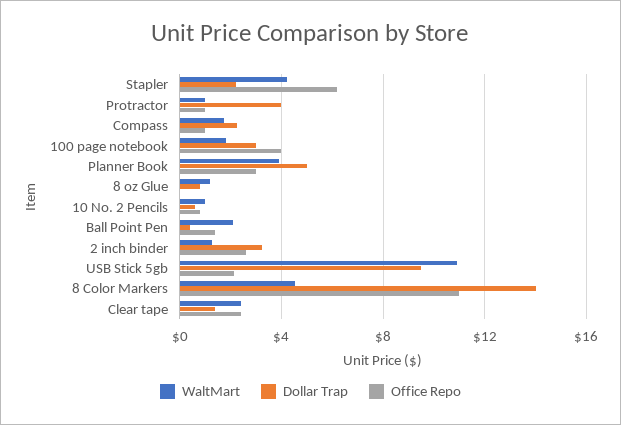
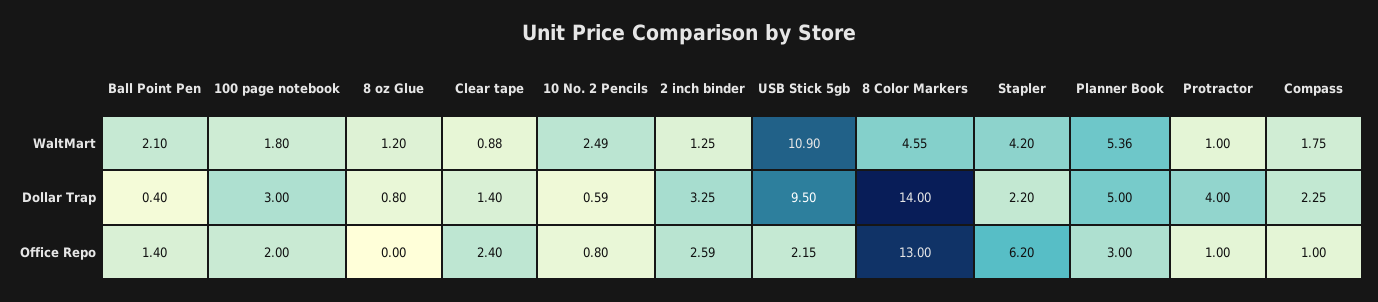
  {
    "WaltMart": {
      "Stapler": 4.2,
      "Protractor": 1,
      "Compass": 1.75,
      "100 page notebook": 1.8,
-     "Planner Book": 4,
+     "Planner Book": 5.36,
      "8 oz Glue": 1.2,
-     "10 No. 2 Pencils": 1,
+     "10 No. 2 Pencils": 2.49,
      "Ball Point Pen": 2.1,
      "2 inch binder": 1.25,
      "USB Stick 5gb": 10.9,
      "8 Color Markers": 4.55,
-     "Clear tape": 2.5
+     "Clear tape": 0.88
    },
    "Dollar Trap": {
      "Stapler": 2.2,
      "Protractor": 4,
      "Compass": 2.25,
      "100 page notebook": 3,
      "Planner Book": 5,
      "8 oz Glue": 0.8,
      "10 No. 2 Pencils": 0.59,
      "Ball Point Pen": 0.4,
      "2 inch binder": 3.25,
      "USB Stick 5gb": 9.5,
      "8 Color Markers": 14,
      "Clear tape": 1.4
    },
    "Office Repo": {
      "Stapler": 6.2,
      "Protractor": 1,
      "Compass": 1,
-     "100 page notebook": 4,
+     "100 page notebook": 2,
      "Planner Book": 3,
      "8 oz Glue": 0,
      "10 No. 2 Pencils": 0.8,
      "Ball Point Pen": 1.4,
      "2 inch binder": 2.59,
      "USB Stick 5gb": 2.15,
-     "8 Color Markers": 11,
+     "8 Color Markers": 13,
      "Clear tape": 2.4
    }
  }

